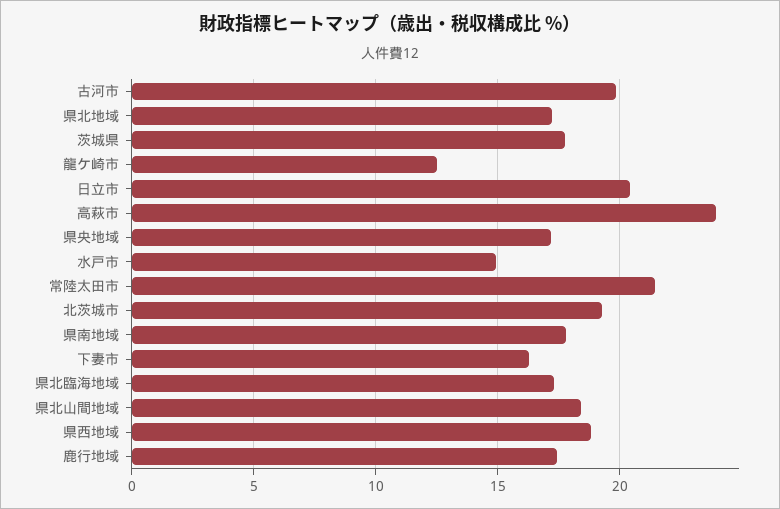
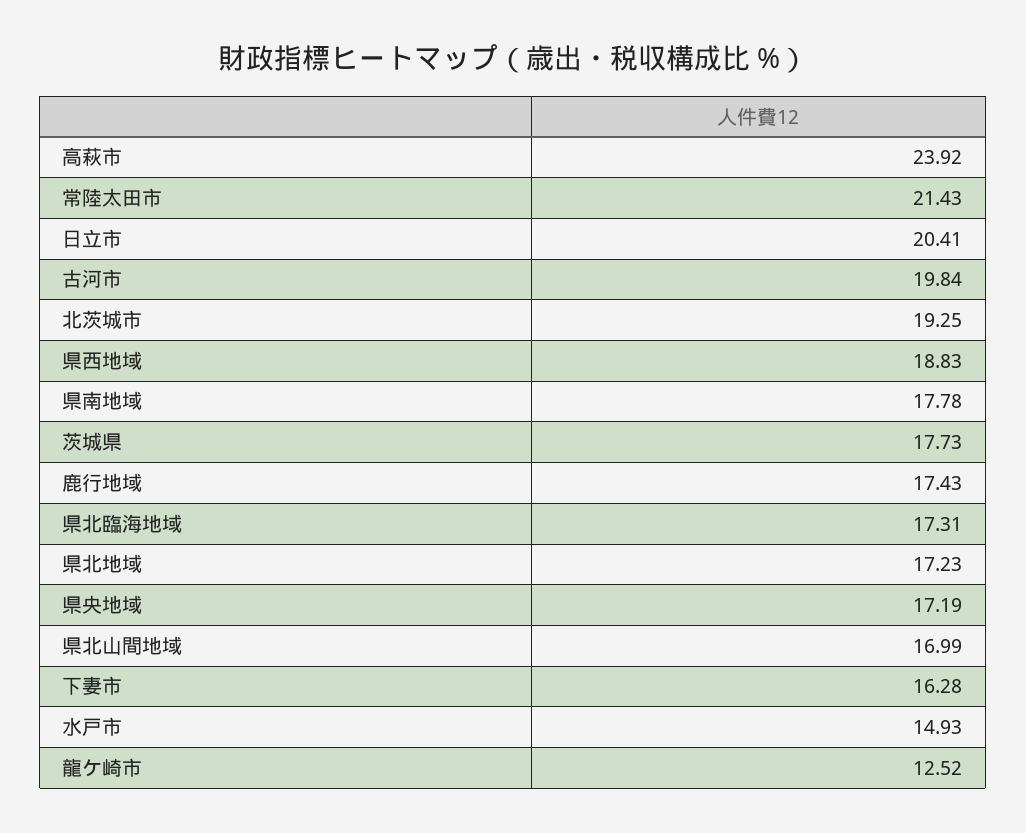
  {
    "古河市": 19.84,
    "県北地域": 17.23,
    "茨城県": 17.73,
    "龍ケ崎市": 12.52,
    "日立市": 20.41,
    "高萩市": 23.92,
    "県央地域": 17.19,
    "水戸市": 14.93,
    "常陸太田市": 21.43,
    "北茨城市": 19.25,
    "県南地域": 17.78,
    "下妻市": 16.28,
    "県北臨海地域": 17.31,
-   "県北山間地域": 18.5,
+   "県北山間地域": 16.99,
    "県西地域": 18.83,
    "鹿行地域": 17.43
  }

